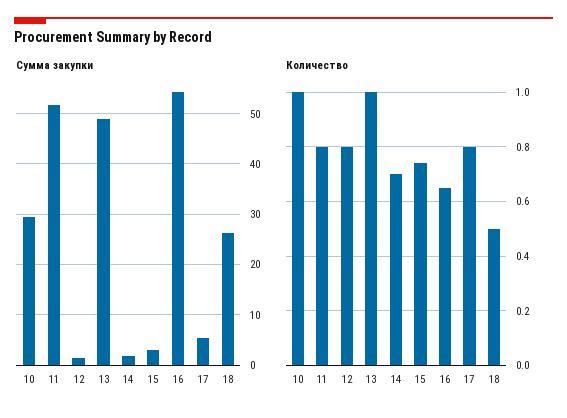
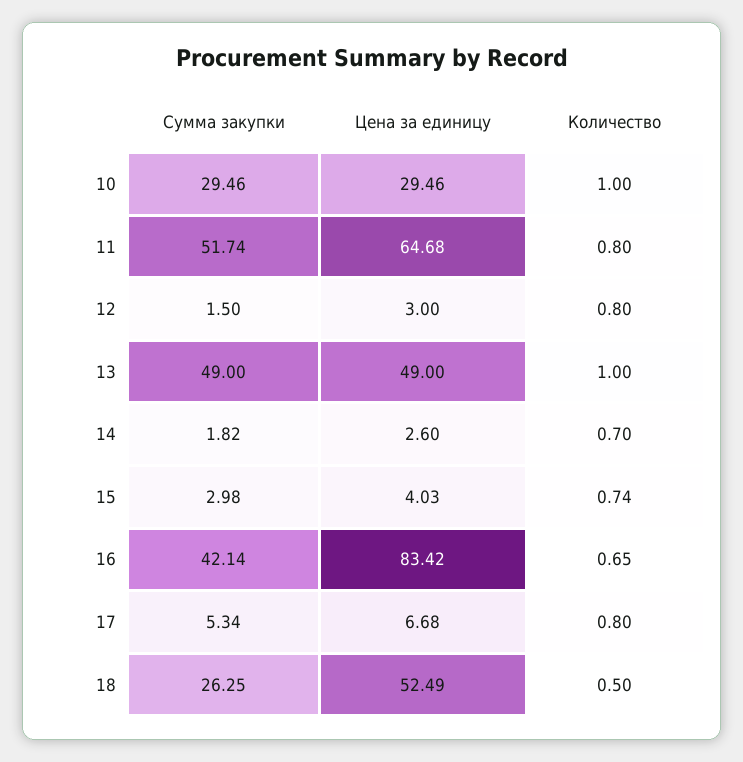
  {
    "Сумма закупки": {
      "10": 29.46,
      "11": 51.74,
      "12": 1.5,
      "13": 49,
      "14": 1.82,
      "15": 2.98,
-     "16": 54,
+     "16": 42.14,
      "17": 5.34,
      "18": 26.25
    },
    "Количество": {
      "10": 1,
      "11": 0.8,
      "12": 0.8,
      "13": 1,
      "14": 0.7,
      "15": 0.74,
      "16": 0.65,
      "17": 0.8,
      "18": 0.5
-   }
+   },
+   "Цена за единицу": {
+     "10": 29.46,
+     "11": 64.68,
+     "12": 3,
+     "13": 49,
+     "14": 2.6,
+     "15": 4.03,
+     "16": 83.42,
+     "17": 6.68,
+     "18": 52.49
+   }
  }

